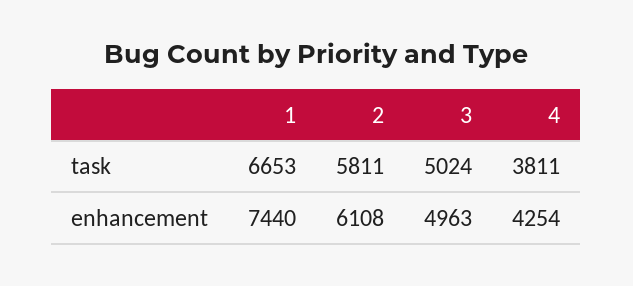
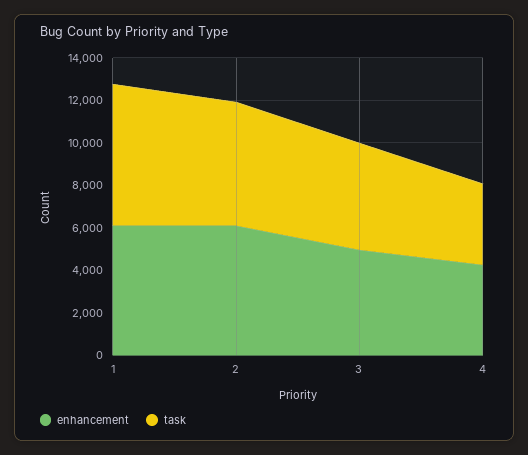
  {
    "task": {
      "1": 6653,
      "2": 5811,
      "3": 5024,
      "4": 3811
    },
    "enhancement": {
-     "1": 7440,
+     "1": 6000,
      "2": 6108,
      "3": 4963,
      "4": 4254
    }
  }

